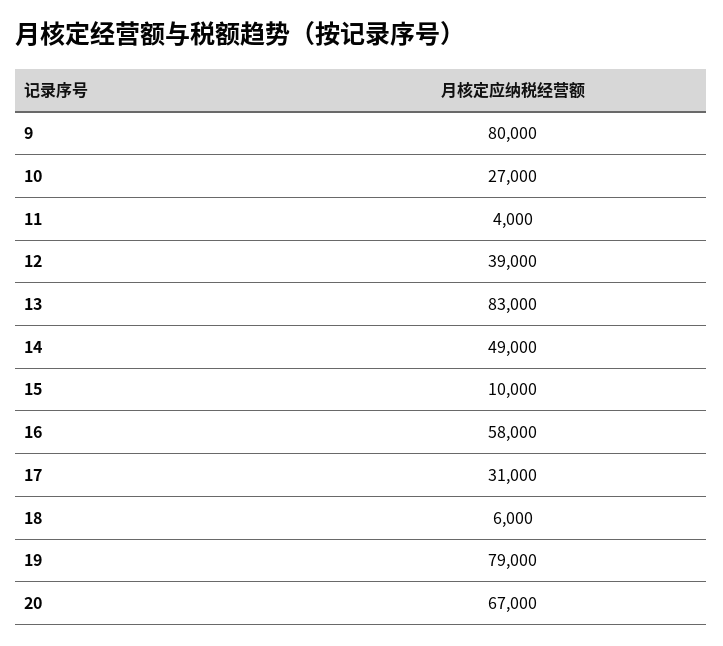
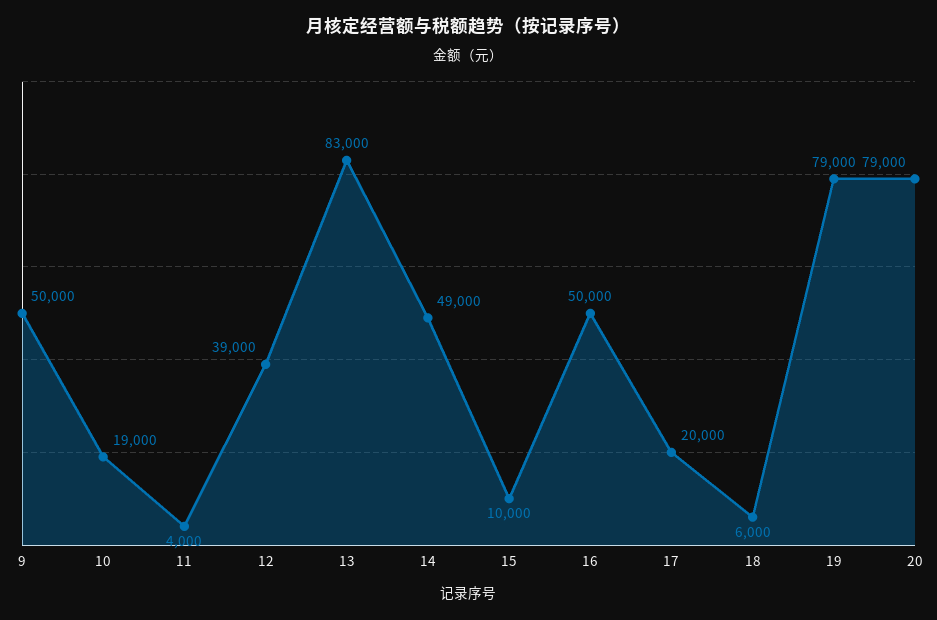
  {
-   "9": 80000,
+   "9": 50000,
-   "10": 27000,
+   "10": 19000,
    "11": 4000,
    "12": 39000,
    "13": 83000,
    "14": 49000,
    "15": 10000,
-   "16": 58000,
+   "16": 50000,
-   "17": 31000,
+   "17": 20000,
    "18": 6000,
    "19": 79000,
-   "20": 67000
+   "20": 79000
  }

